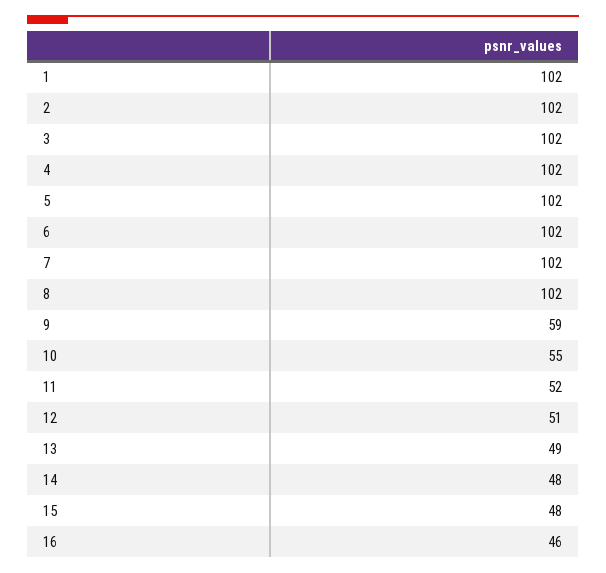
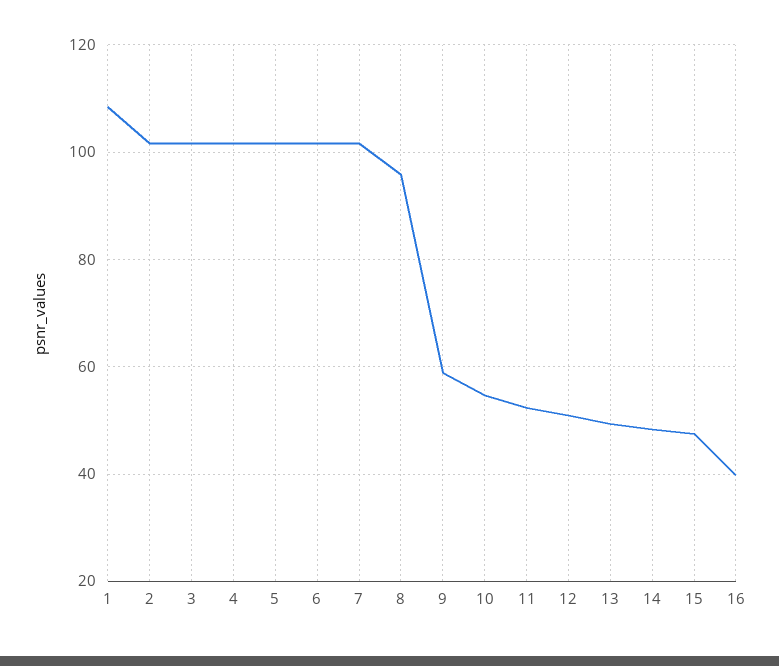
  {
-   "1": 102,
+   "1": 108,
    "2": 102,
    "3": 102,
    "4": 102,
    "5": 102,
    "6": 102,
    "7": 102,
-   "8": 102,
+   "8": 96,
    "9": 59,
    "10": 55,
    "11": 52,
    "12": 51,
    "13": 49,
    "14": 48,
    "15": 48,
-   "16": 46
+   "16": 40
  }

